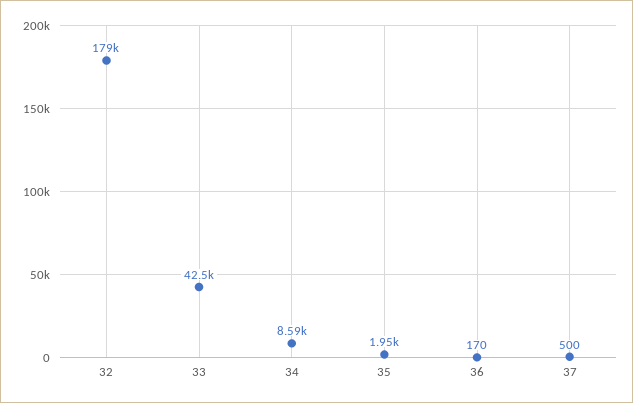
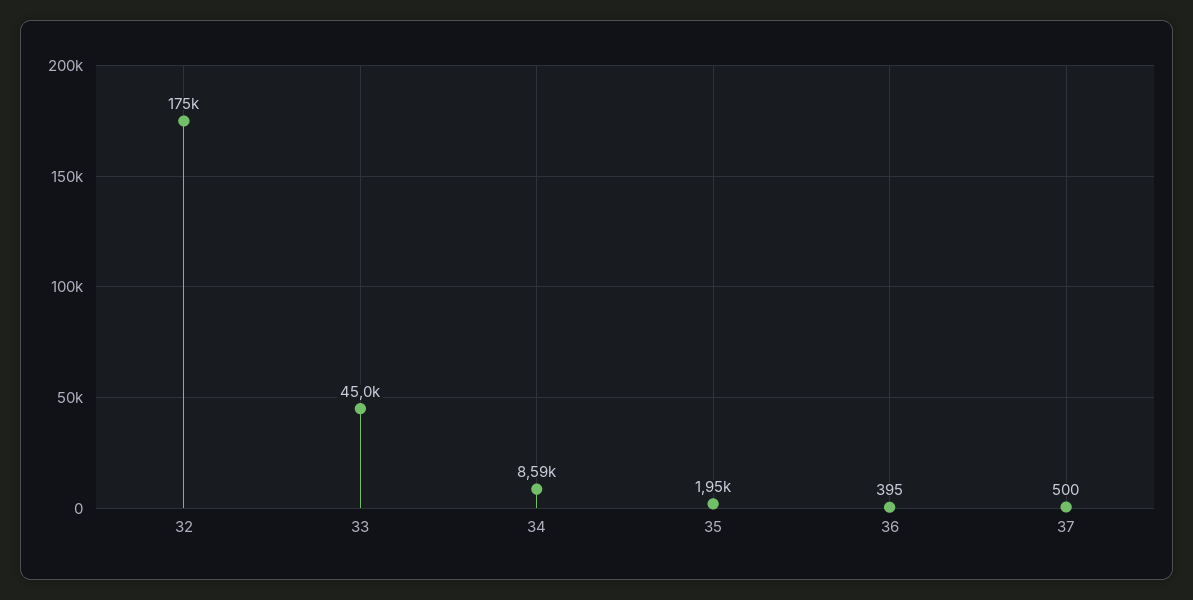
  {
-   "32": 179000,
+   "32": 175000,
-   "33": 42500,
+   "33": 45000,
    "34": 8590,
    "35": 1950,
-   "36": 170,
+   "36": 395,
    "37": 500
  }

